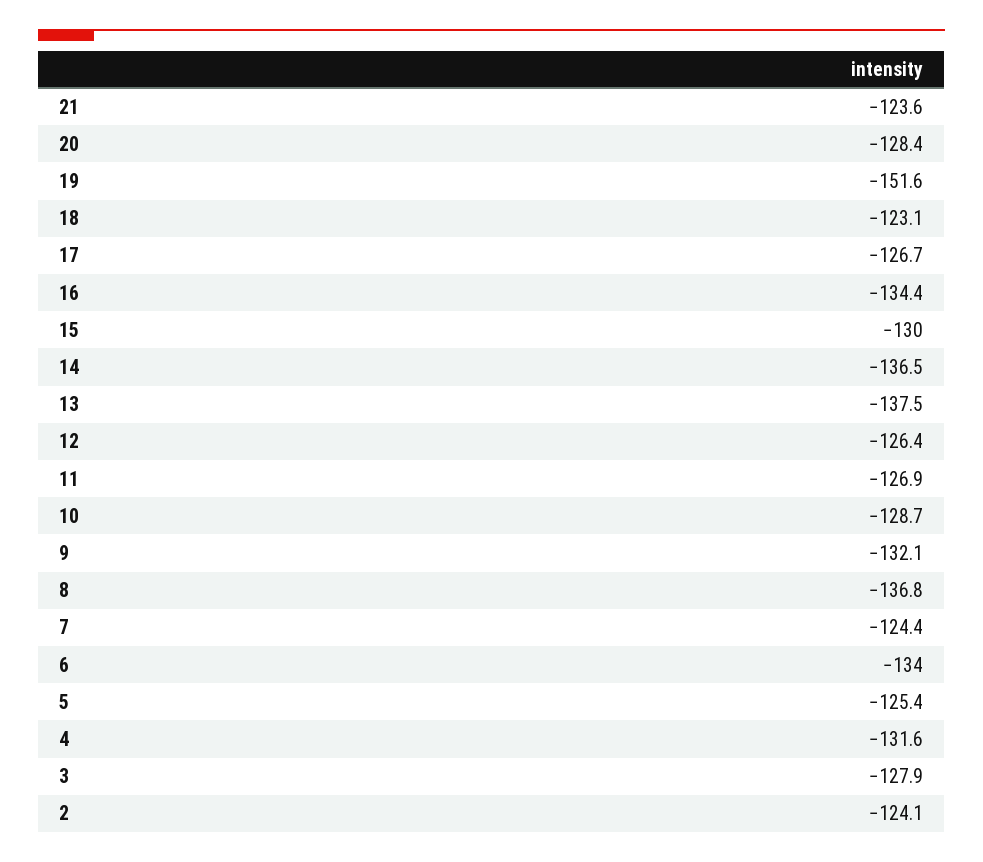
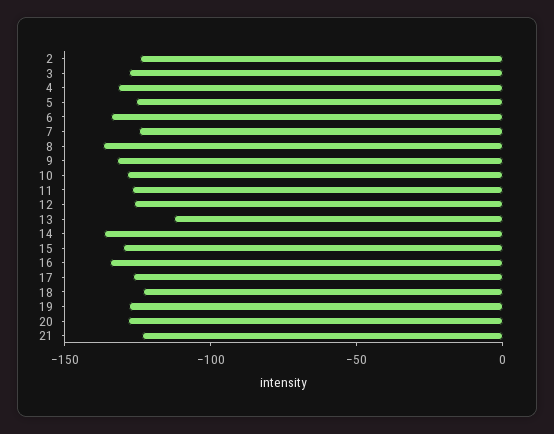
  {
    "21": -123.6,
    "20": -128.4,
-   "19": -151.6,
+   "19": -130,
    "18": -123.1,
    "17": -126.7,
    "16": -134.4,
    "15": -130,
    "14": -136.5,
-   "13": -137.5,
+   "13": -110,
    "12": -126.4,
    "11": -126.9,
    "10": -128.7,
    "9": -132.1,
    "8": -136.8,
    "7": -124.4,
    "6": -134,
    "5": -125.4,
    "4": -131.6,
    "3": -127.9,
    "2": -124.1
  }

